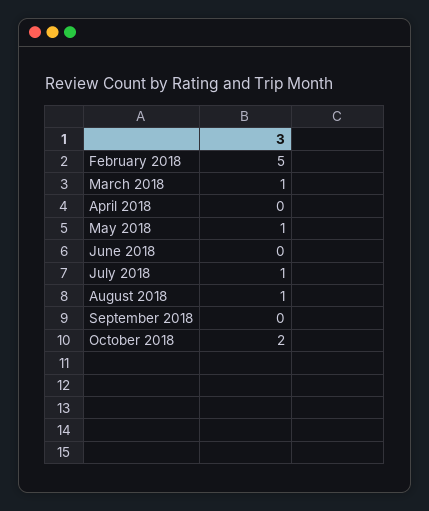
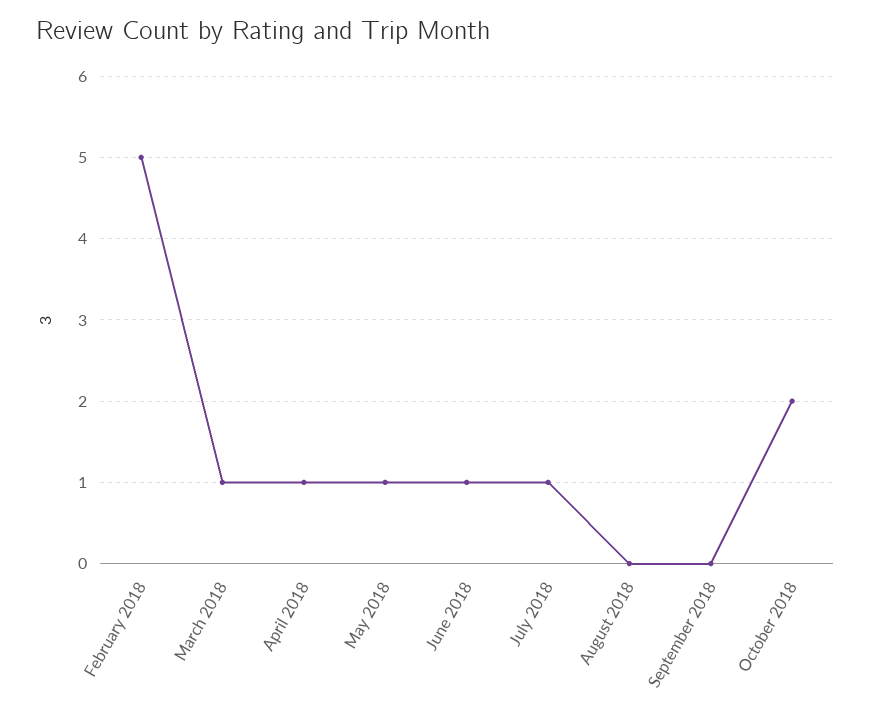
  {
    "February 2018": 5,
    "March 2018": 1,
-   "April 2018": 0,
+   "April 2018": 1,
    "May 2018": 1,
-   "June 2018": 0,
+   "June 2018": 1,
    "July 2018": 1,
-   "August 2018": 1,
+   "August 2018": 0,
    "September 2018": 0,
    "October 2018": 2
  }

